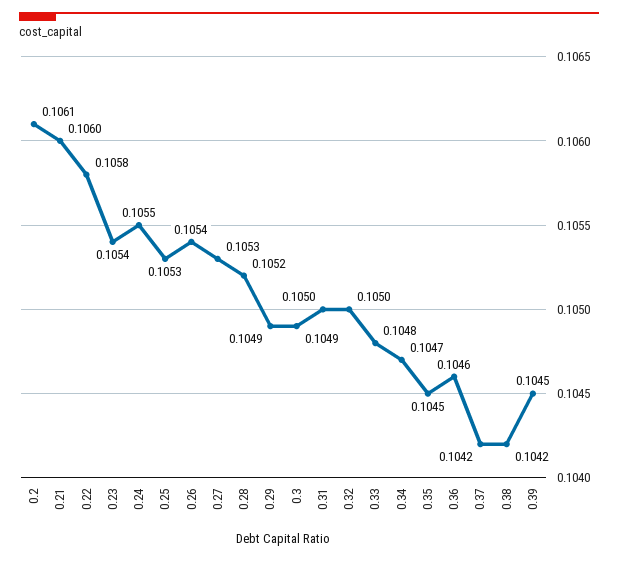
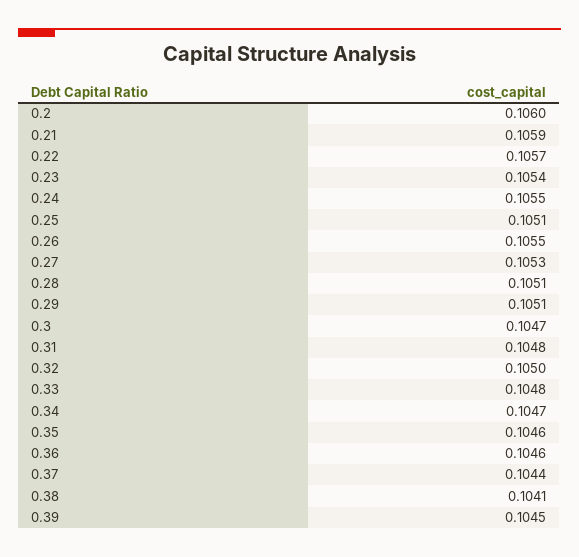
  {
-   "0.2": 0.1061,
+   "0.2": 0.106,
-   "0.21": 0.106,
+   "0.21": 0.1059,
-   "0.22": 0.1058,
+   "0.22": 0.1057,
    "0.23": 0.1054,
    "0.24": 0.1055,
-   "0.25": 0.1053,
+   "0.25": 0.1051,
-   "0.26": 0.1054,
+   "0.26": 0.1055,
    "0.27": 0.1053,
-   "0.28": 0.1052,
+   "0.28": 0.1051,
-   "0.29": 0.1049,
+   "0.29": 0.1051,
-   "0.3": 0.1049,
+   "0.3": 0.1047,
-   "0.31": 0.105,
+   "0.31": 0.1048,
    "0.32": 0.105,
    "0.33": 0.1048,
    "0.34": 0.1047,
-   "0.35": 0.1045,
+   "0.35": 0.1046,
    "0.36": 0.1046,
-   "0.37": 0.1042,
+   "0.37": 0.1044,
-   "0.38": 0.1042,
+   "0.38": 0.1041,
    "0.39": 0.1045
  }

